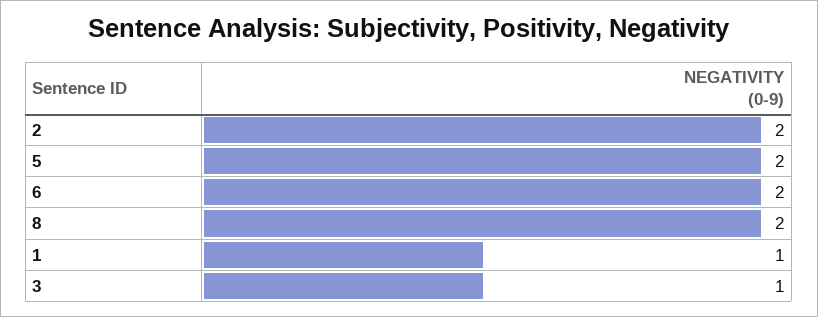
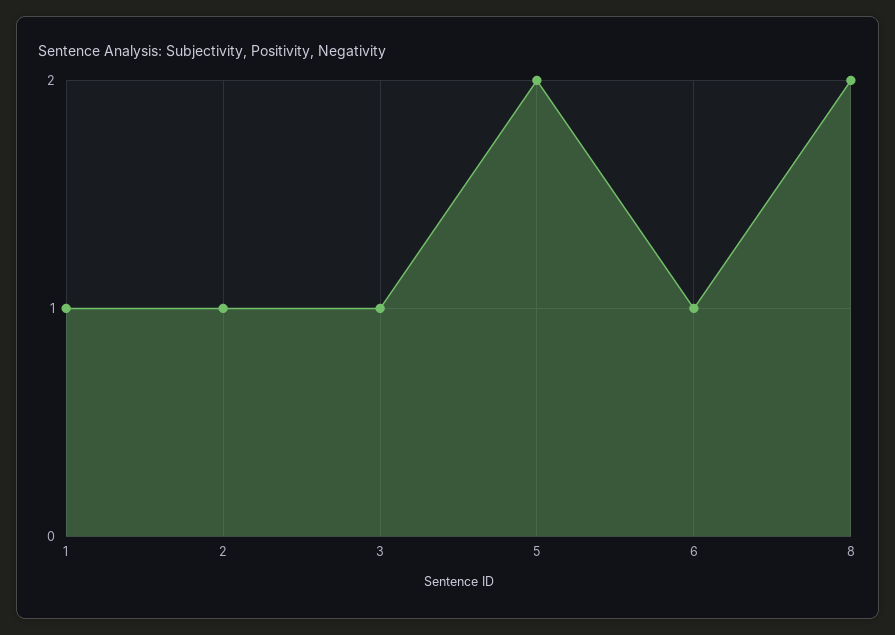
  {
-   "2": 2,
+   "2": 1,
    "5": 2,
-   "6": 2,
+   "6": 1,
    "8": 2,
    "1": 1,
    "3": 1
  }

